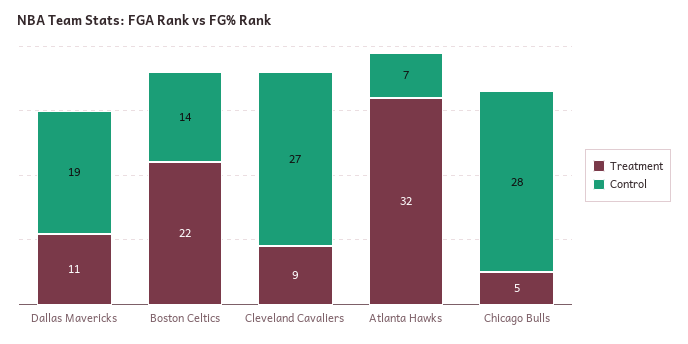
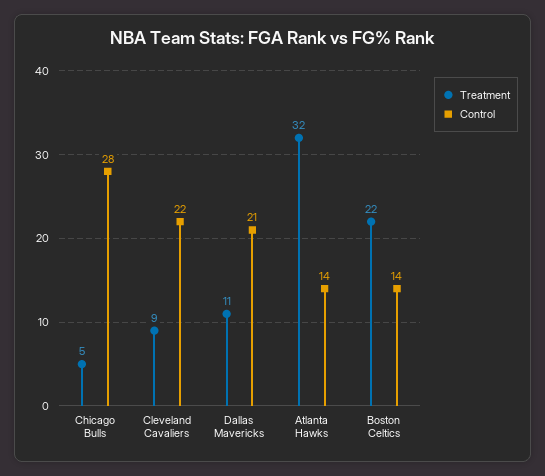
  {
    "Treatment": {
      "Dallas Mavericks": 11,
      "Boston Celtics": 22,
      "Cleveland Cavaliers": 9,
      "Atlanta Hawks": 32,
      "Chicago Bulls": 5
    },
    "Control": {
-     "Dallas Mavericks": 19,
+     "Dallas Mavericks": 21,
      "Boston Celtics": 14,
-     "Cleveland Cavaliers": 27,
+     "Cleveland Cavaliers": 22,
-     "Atlanta Hawks": 7,
+     "Atlanta Hawks": 14,
      "Chicago Bulls": 28
    }
  }

